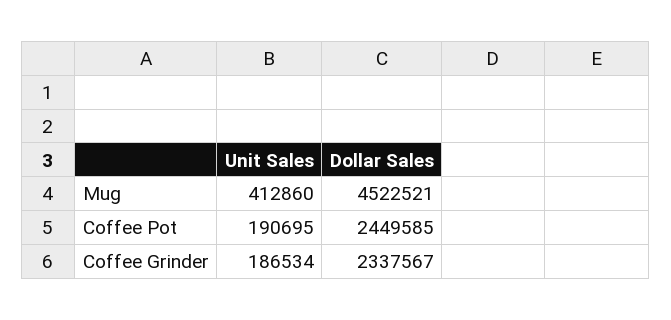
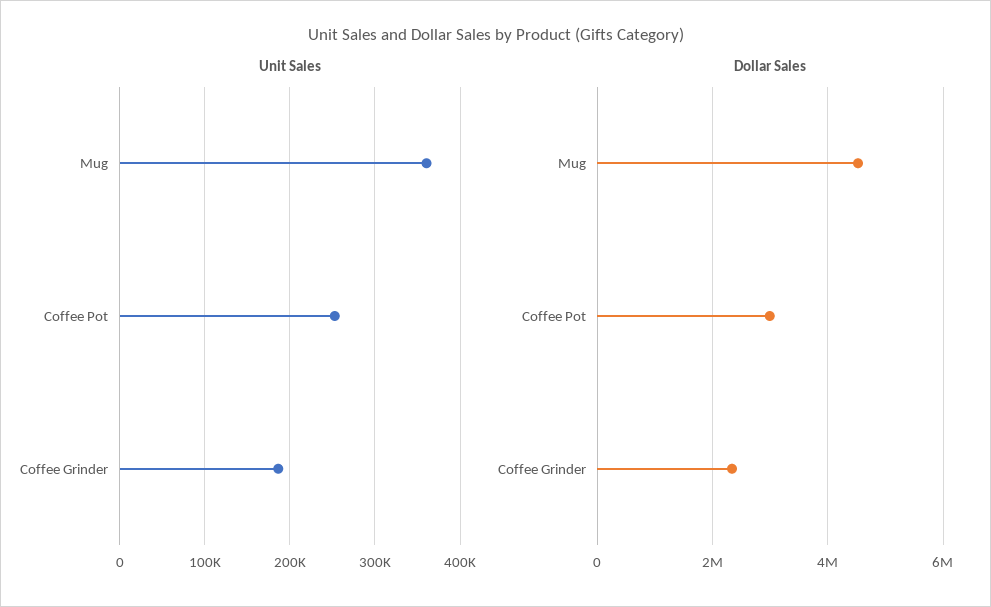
  {
    "Unit Sales": {
-     "Mug": 412860,
+     "Mug": 360000,
-     "Coffee Pot": 190695,
+     "Coffee Pot": 250000,
      "Coffee Grinder": 186534
    },
    "Dollar Sales": {
      "Mug": 4522521,
-     "Coffee Pot": 2449585,
+     "Coffee Pot": 3000000,
      "Coffee Grinder": 2337567
    }
  }

